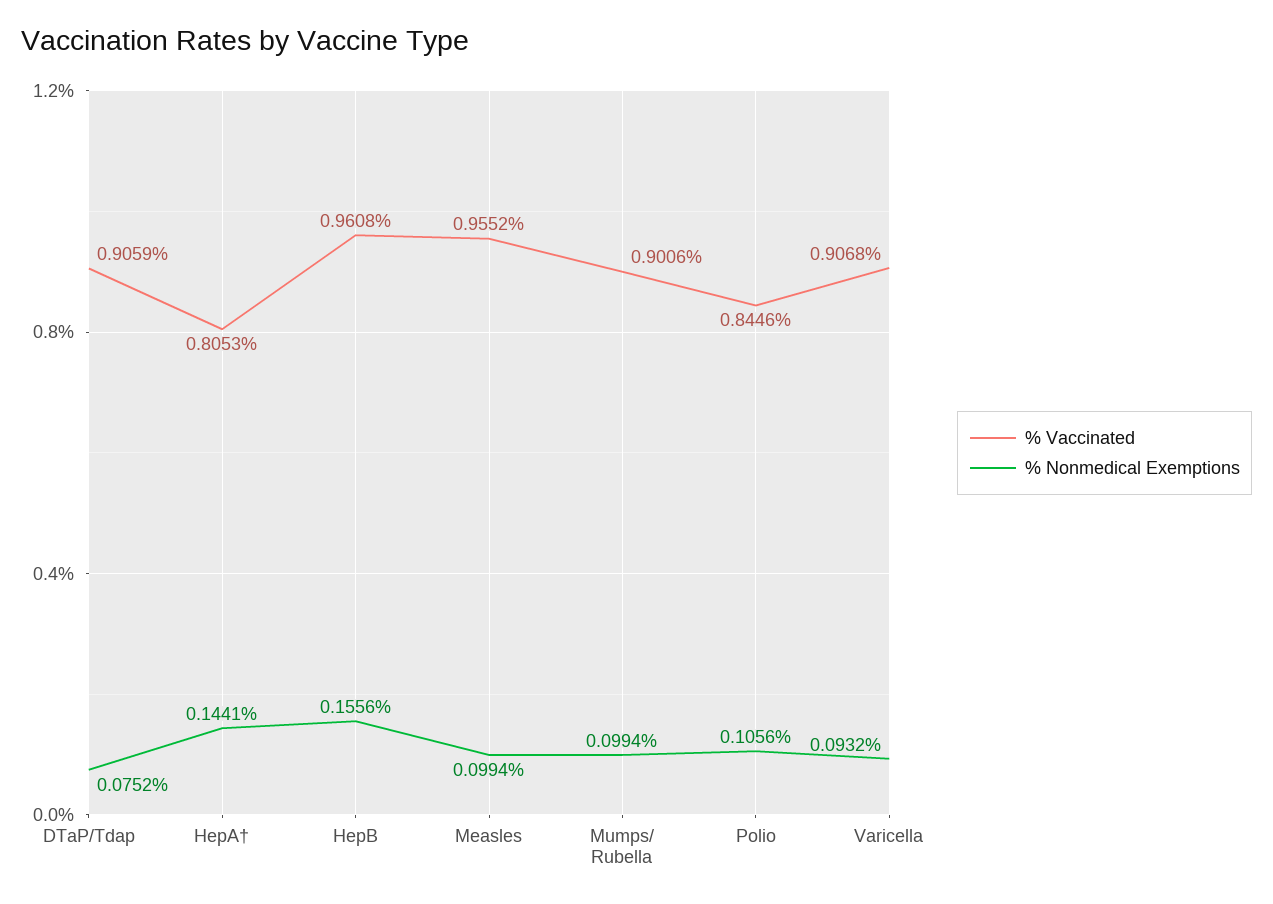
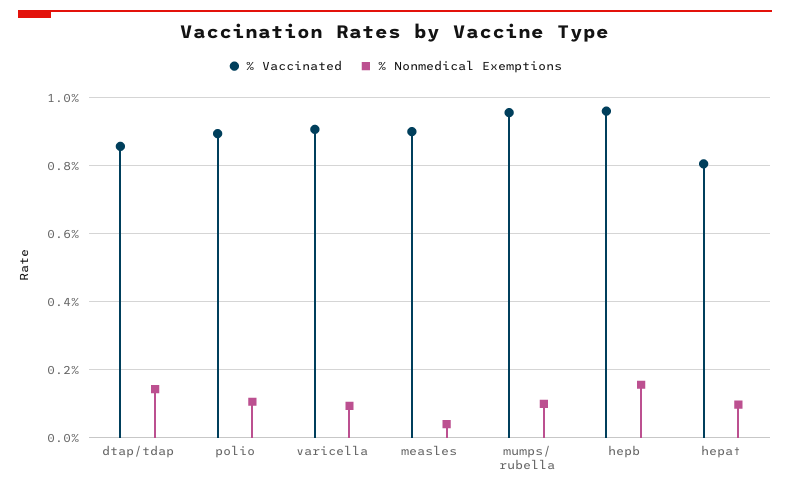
  {
    "% Vaccinated": {
-     "DTaP/Tdap": 0.9059,
+     "DTaP/Tdap": 0.86,
      "HepA†": 0.8053,
      "HepB": 0.9608,
-     "Measles": 0.9552,
+     "Measles": 0.9,
-     "Mumps/ Rubella": 0.9006,
+     "Mumps/ Rubella": 0.96,
-     "Polio": 0.8446,
+     "Polio": 0.9,
      "Varicella": 0.9068
    },
    "% Nonmedical Exemptions": {
-     "DTaP/Tdap": 0.0752,
+     "DTaP/Tdap": 0.14,
-     "HepA†": 0.1441,
+     "HepA†": 0.1,
      "HepB": 0.1556,
-     "Measles": 0.0994,
+     "Measles": 0.04,
      "Mumps/ Rubella": 0.0994,
      "Polio": 0.1056,
      "Varicella": 0.0932
    }
  }

